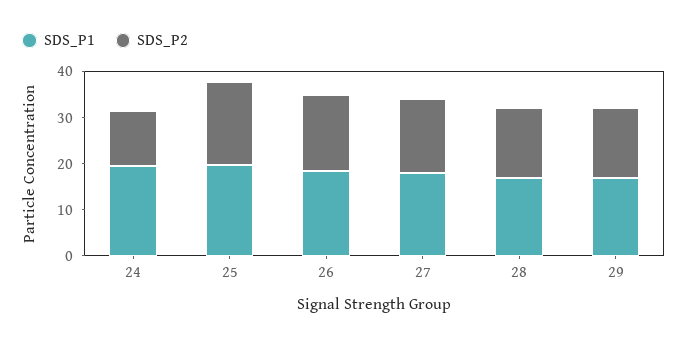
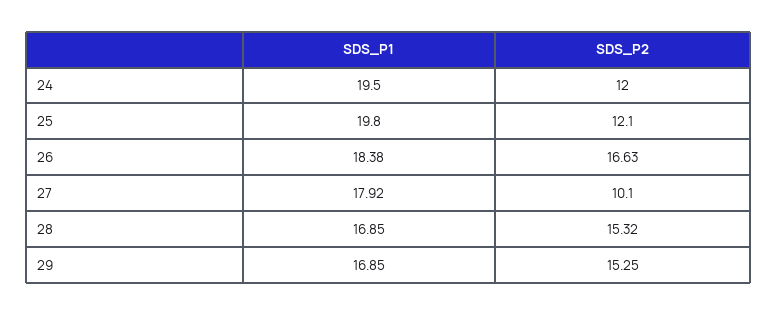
  {
    "SDS_P1": {
      "24": 19.5,
      "25": 19.8,
      "26": 18.38,
      "27": 17.92,
      "28": 16.85,
      "29": 16.85
    },
    "SDS_P2": {
      "24": 12,
-     "25": 18,
+     "25": 12.1,
      "26": 16.63,
-     "27": 16,
+     "27": 10.1,
      "28": 15.32,
      "29": 15.25
    }
  }

